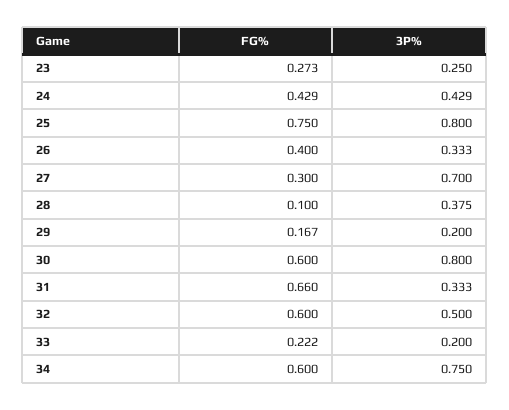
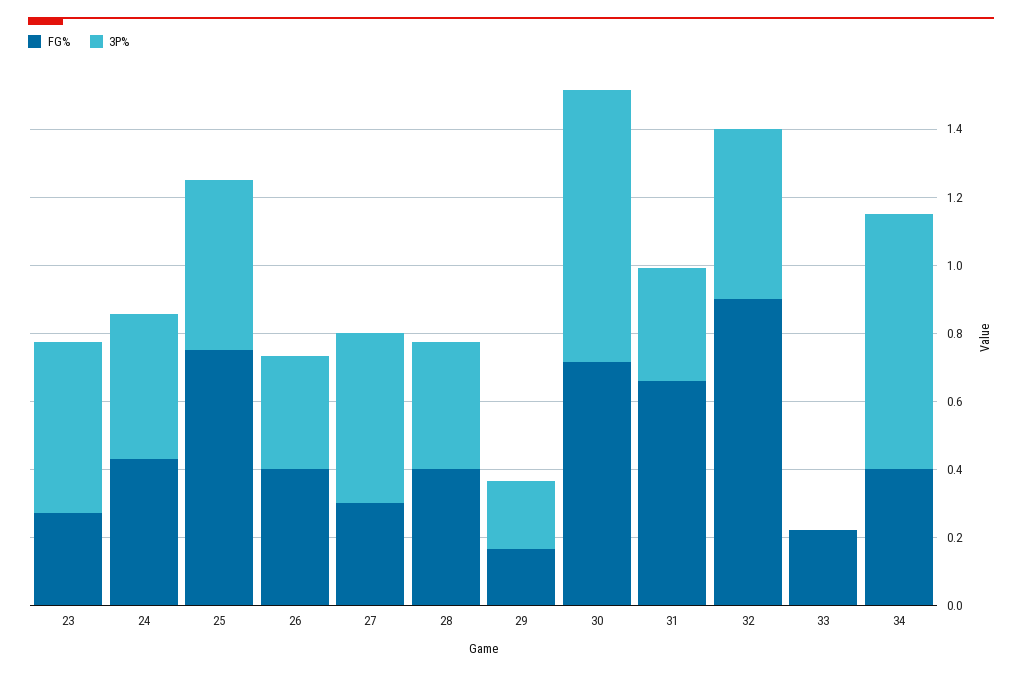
  {
    "FG%": {
      "23": 0.273,
      "24": 0.429,
      "25": 0.75,
      "26": 0.4,
      "27": 0.3,
-     "28": 0.1,
+     "28": 0.4,
      "29": 0.167,
-     "30": 0.6,
+     "30": 0.7,
      "31": 0.66,
-     "32": 0.6,
+     "32": 0.9,
      "33": 0.222,
-     "34": 0.6
+     "34": 0.4
    },
    "3P%": {
-     "23": 0.25,
+     "23": 0.5,
      "24": 0.429,
-     "25": 0.8,
+     "25": 0.5,
      "26": 0.333,
-     "27": 0.7,
+     "27": 0.5,
      "28": 0.375,
      "29": 0.2,
      "30": 0.8,
      "31": 0.333,
      "32": 0.5,
-     "33": 0.2,
+     "33": 0,
      "34": 0.75
    }
  }

